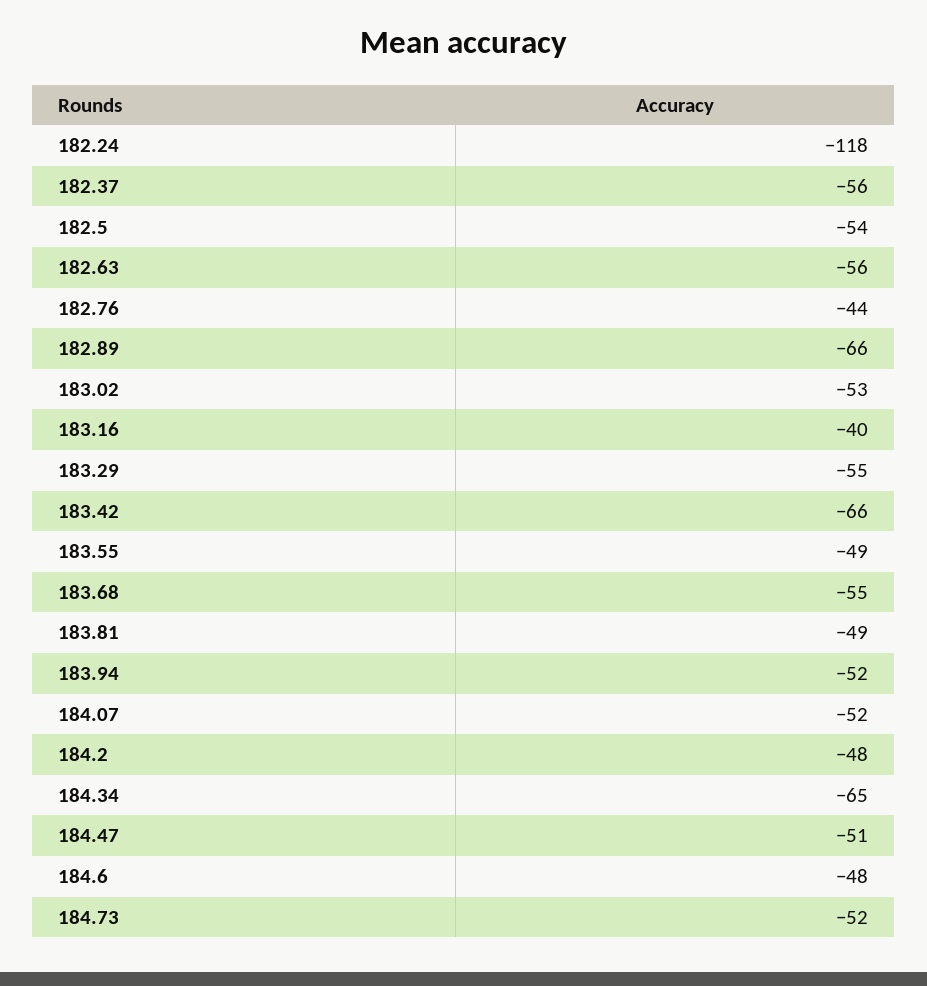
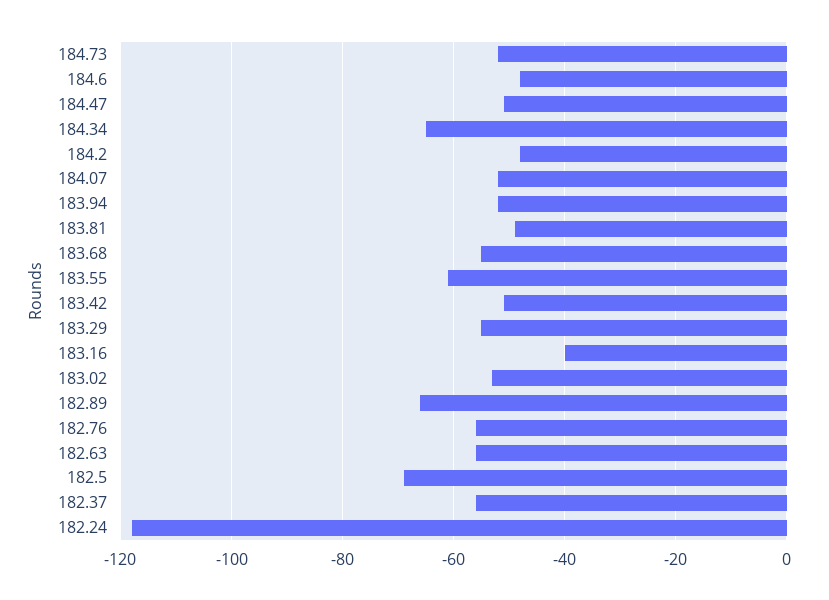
  {
    "182.24": -118,
    "182.37": -56,
-   "182.5": -54,
+   "182.5": -70,
    "182.63": -56,
-   "182.76": -44,
+   "182.76": -55,
    "182.89": -66,
    "183.02": -53,
    "183.16": -40,
    "183.29": -55,
-   "183.42": -66,
+   "183.42": -50,
-   "183.55": -49,
+   "183.55": -60,
    "183.68": -55,
    "183.81": -49,
    "183.94": -52,
    "184.07": -52,
    "184.2": -48,
    "184.34": -65,
    "184.47": -51,
    "184.6": -48,
    "184.73": -52
  }

